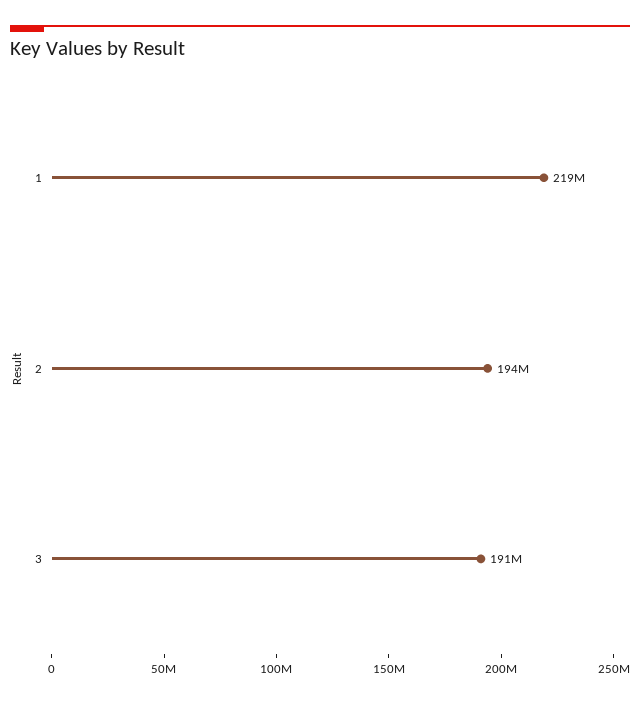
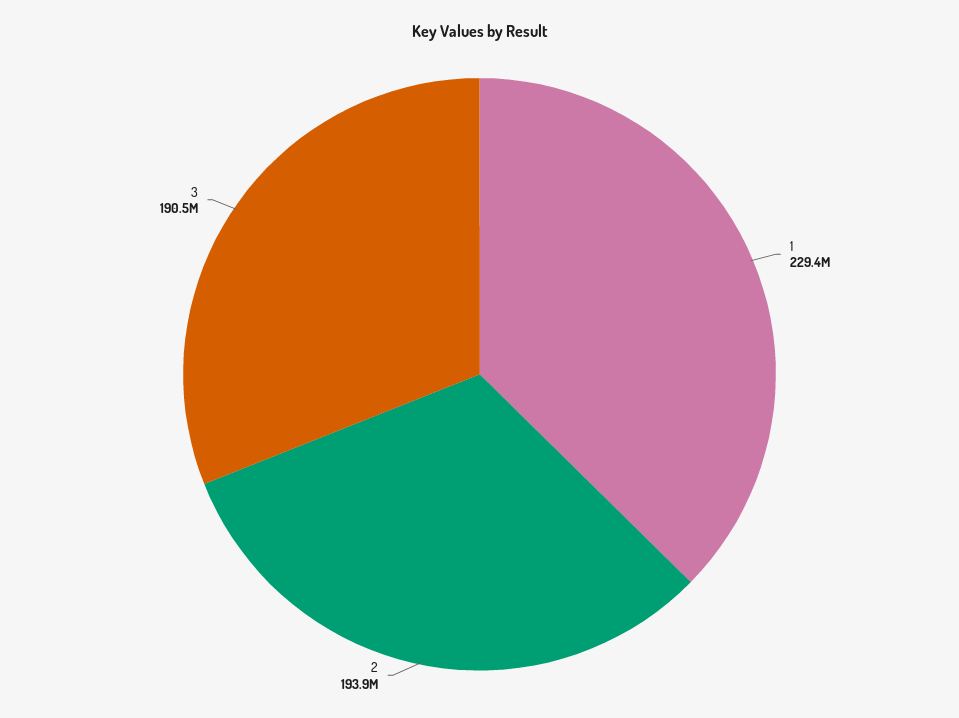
  {
-   "1": 219000000,
+   "1": 229400000,
    "2": 193900000,
    "3": 190500000
  }

